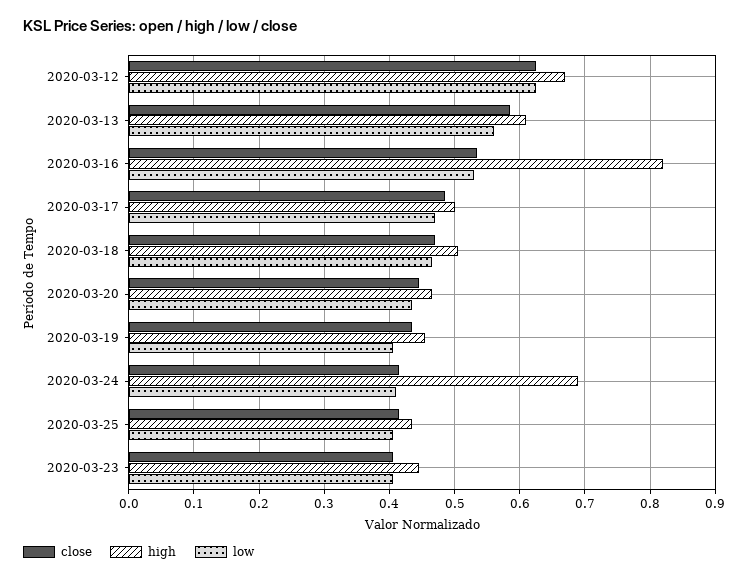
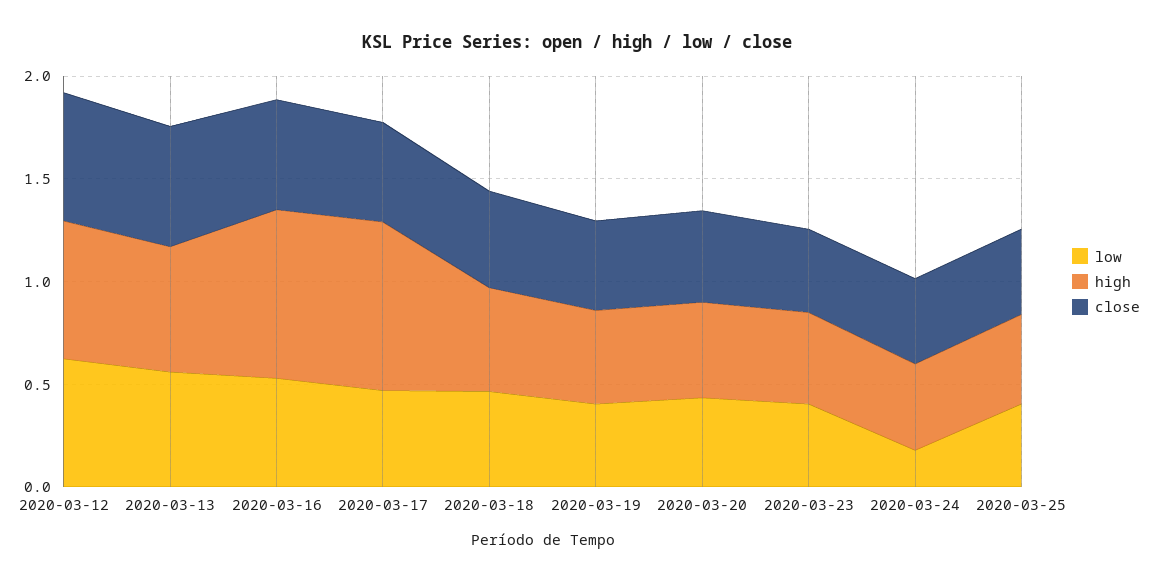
  {
    "close": {
      "2020-03-12": 0.63,
      "2020-03-13": 0.59,
      "2020-03-16": 0.54,
      "2020-03-17": 0.49,
      "2020-03-18": 0.47,
      "2020-03-20": 0.45,
      "2020-03-19": 0.44,
      "2020-03-24": 0.42,
      "2020-03-25": 0.42,
      "2020-03-23": 0.41
    },
    "high": {
      "2020-03-12": 0.67,
      "2020-03-13": 0.61,
      "2020-03-16": 0.82,
-     "2020-03-17": 0.5,
+     "2020-03-17": 0.8,
      "2020-03-18": 0.51,
      "2020-03-20": 0.47,
      "2020-03-19": 0.46,
-     "2020-03-24": 0.69,
+     "2020-03-24": 0.4,
      "2020-03-25": 0.44,
      "2020-03-23": 0.45
    },
    "low": {
      "2020-03-12": 0.63,
      "2020-03-13": 0.56,
      "2020-03-16": 0.53,
      "2020-03-17": 0.47,
      "2020-03-18": 0.47,
      "2020-03-20": 0.44,
      "2020-03-19": 0.41,
-     "2020-03-24": 0.41,
+     "2020-03-24": 0.2,
      "2020-03-25": 0.41,
      "2020-03-23": 0.41
    }
  }

